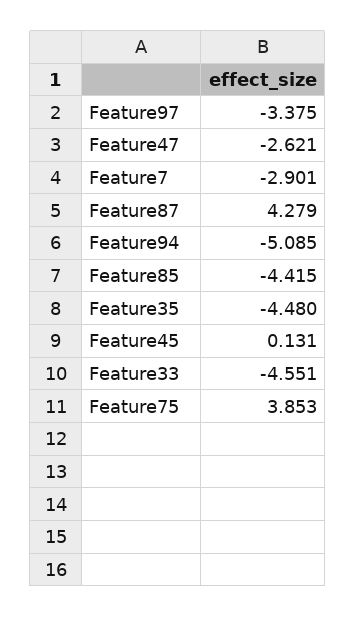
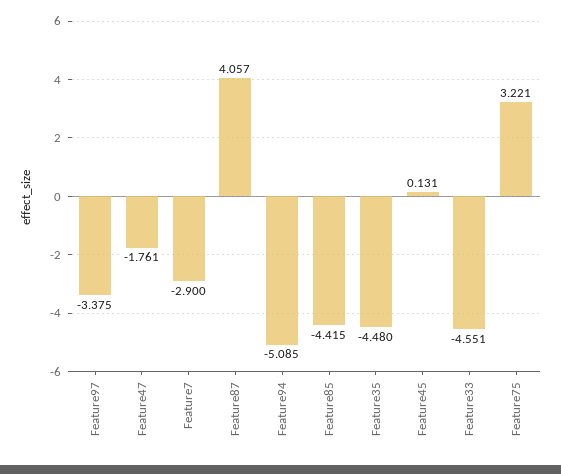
  {
    "Feature97": -3.375,
-   "Feature47": -2.621,
+   "Feature47": -1.761,
-   "Feature7": -2.901,
+   "Feature7": -2.9,
-   "Feature87": 4.279,
+   "Feature87": 4.057,
    "Feature94": -5.085,
    "Feature85": -4.415,
    "Feature35": -4.48,
    "Feature45": 0.131,
    "Feature33": -4.551,
-   "Feature75": 3.853
+   "Feature75": 3.221
  }

